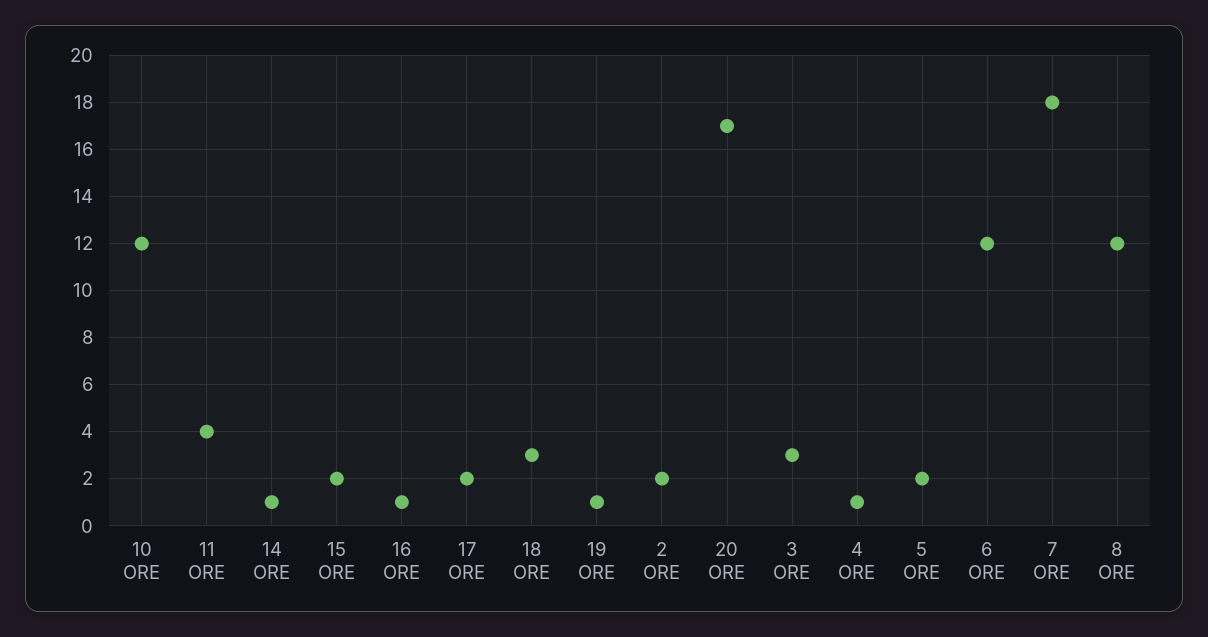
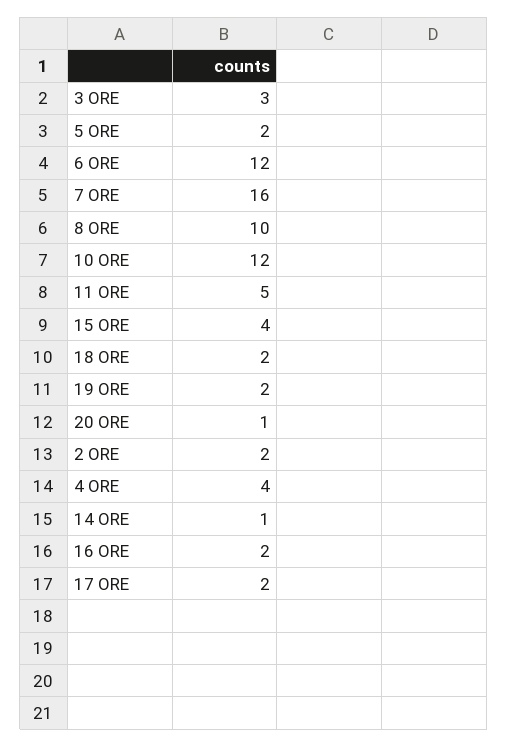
  {
    "10 ORE": 12,
-   "11 ORE": 4,
+   "11 ORE": 5,
    "14 ORE": 1,
-   "15 ORE": 2,
+   "15 ORE": 4,
-   "16 ORE": 1,
+   "16 ORE": 2,
    "17 ORE": 2,
-   "18 ORE": 3,
+   "18 ORE": 2,
-   "19 ORE": 1,
+   "19 ORE": 2,
    "2 ORE": 2,
-   "20 ORE": 17,
+   "20 ORE": 1,
    "3 ORE": 3,
-   "4 ORE": 1,
+   "4 ORE": 4,
    "5 ORE": 2,
    "6 ORE": 12,
-   "7 ORE": 18,
+   "7 ORE": 16,
-   "8 ORE": 12
+   "8 ORE": 10
  }

